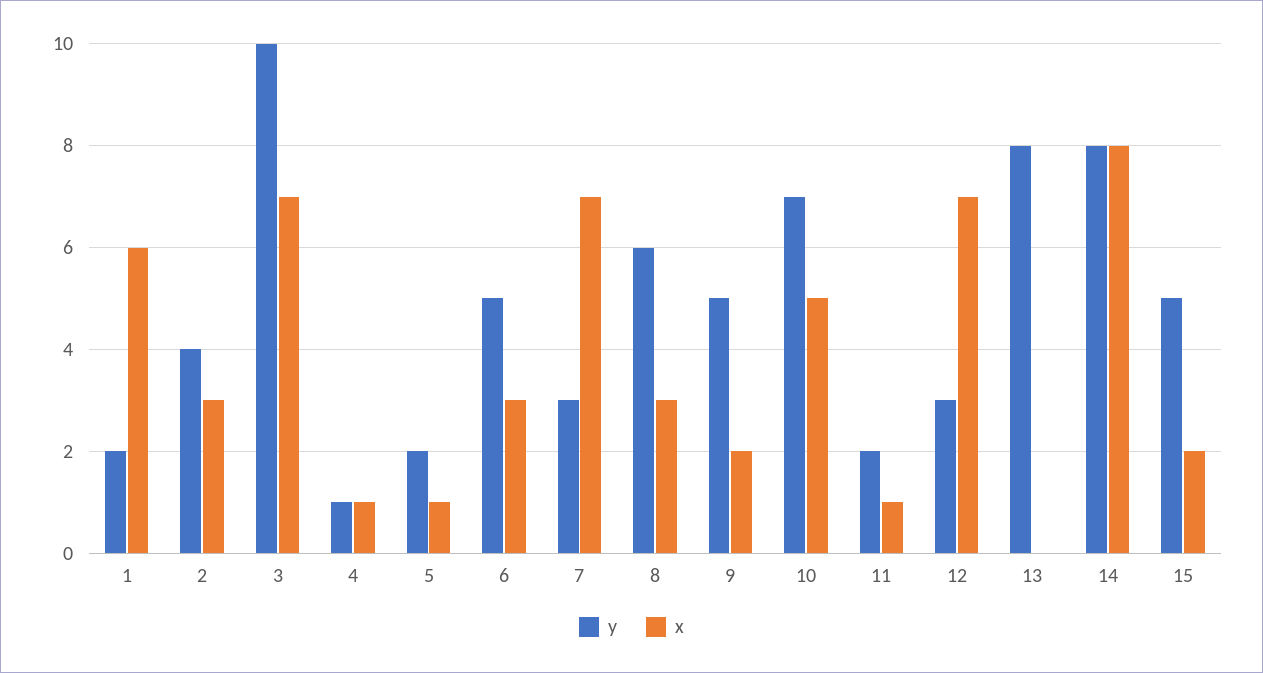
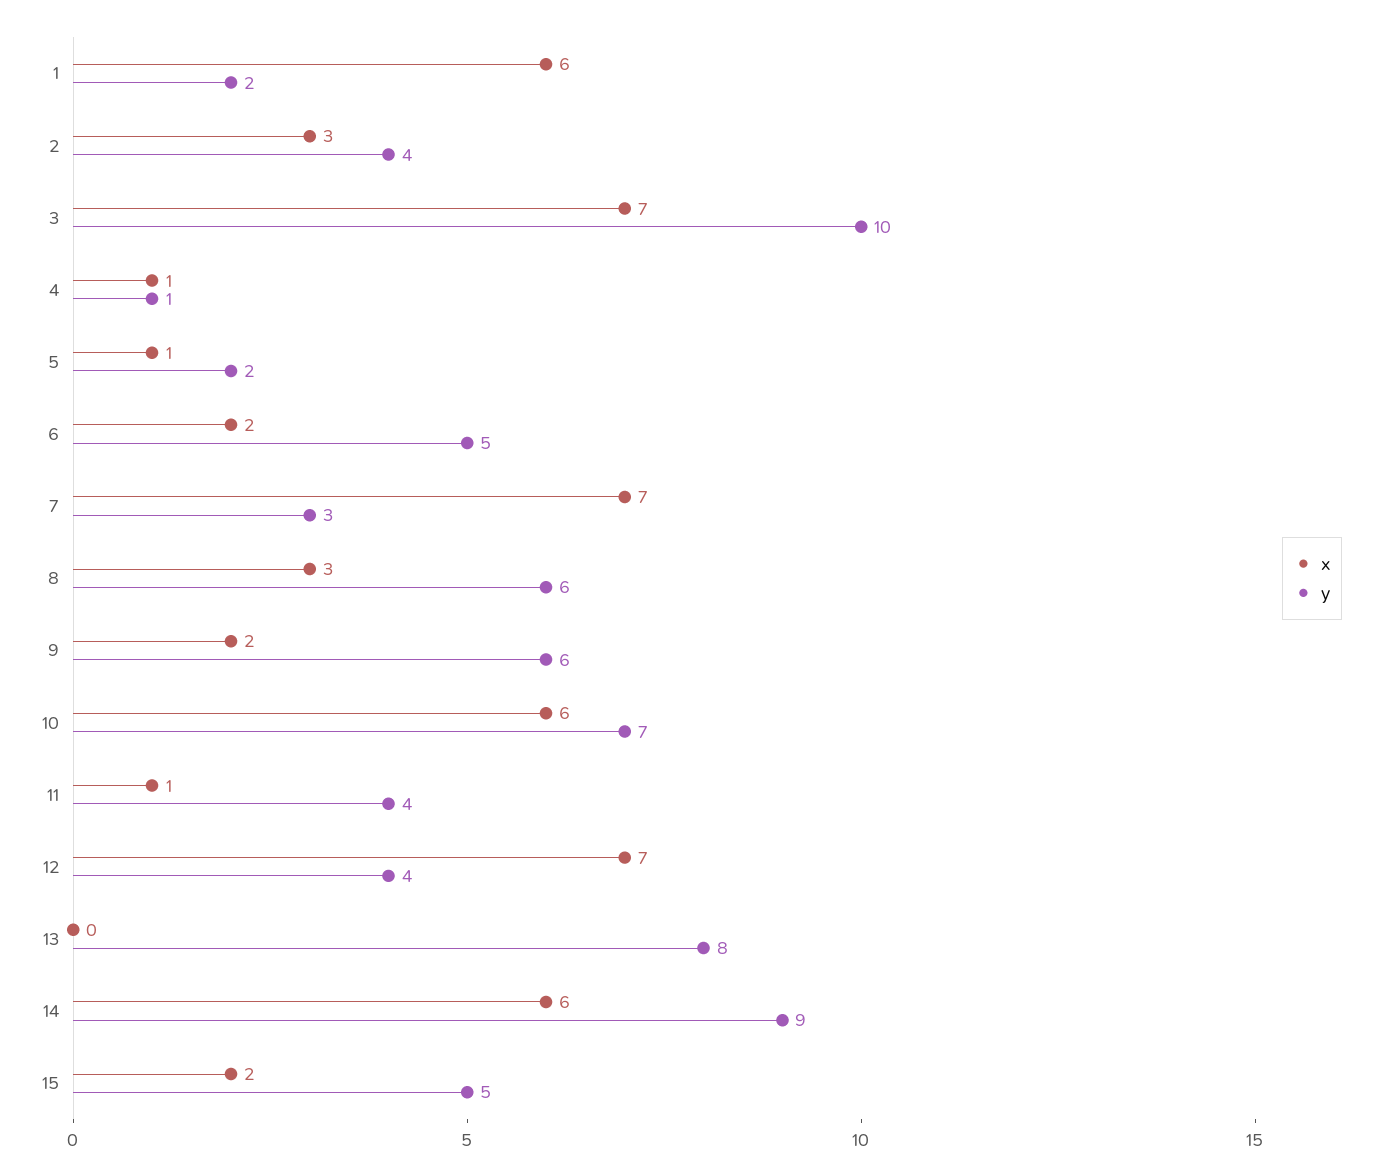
  {
    "y": {
      "1": 2,
      "2": 4,
      "3": 10,
      "4": 1,
      "5": 2,
      "6": 5,
      "7": 3,
      "8": 6,
-     "9": 5,
+     "9": 6,
      "10": 7,
-     "11": 2,
+     "11": 4,
-     "12": 3,
+     "12": 4,
      "13": 8,
-     "14": 8,
+     "14": 9,
      "15": 5
    },
    "x": {
      "1": 6,
      "2": 3,
      "3": 7,
      "4": 1,
      "5": 1,
-     "6": 3,
+     "6": 2,
      "7": 7,
      "8": 3,
      "9": 2,
-     "10": 5,
+     "10": 6,
      "11": 1,
      "12": 7,
      "13": 0,
-     "14": 8,
+     "14": 6,
      "15": 2
    }
  }

